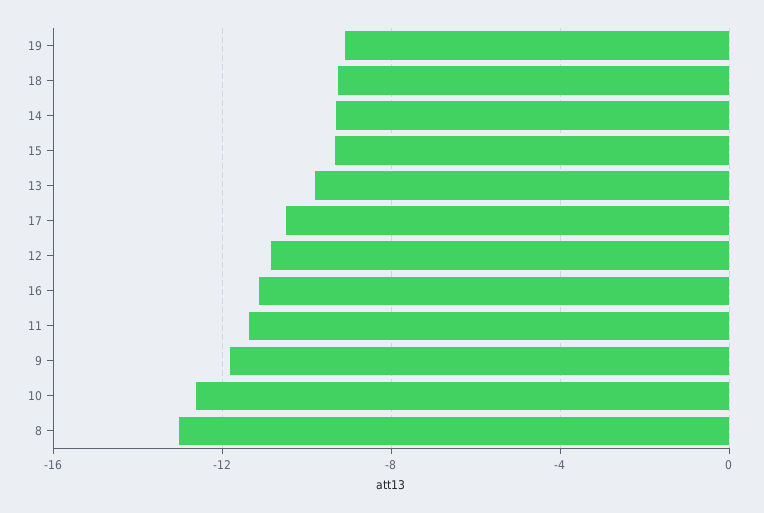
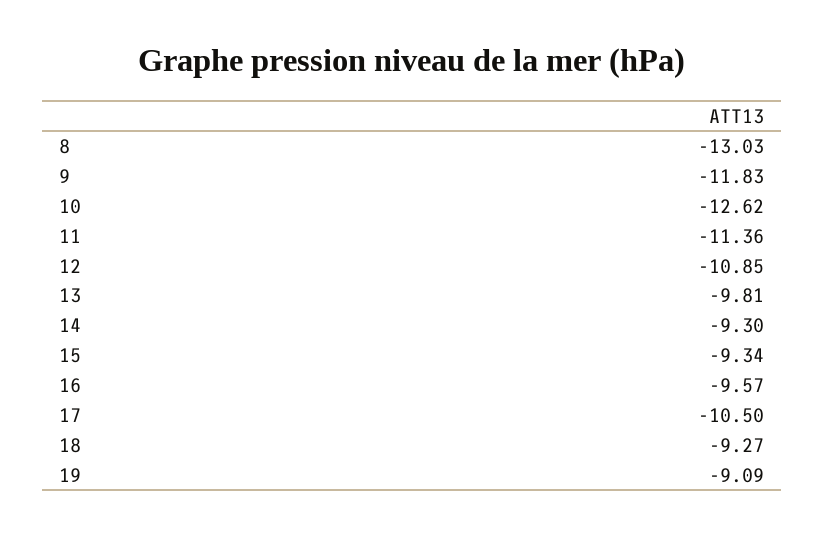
  {
    "19": -9.09,
    "18": -9.27,
    "14": -9.3,
    "15": -9.34,
    "13": -9.81,
    "17": -10.5,
    "12": -10.85,
-   "16": -11,
+   "16": -9.57,
    "11": -11.36,
    "9": -11.83,
    "10": -12.62,
    "8": -13.03
  }

